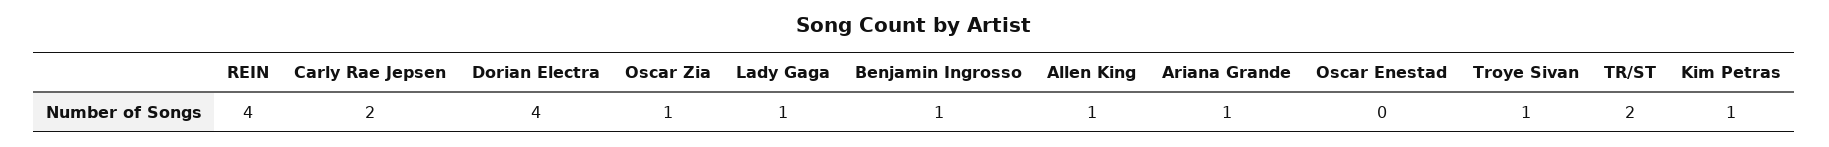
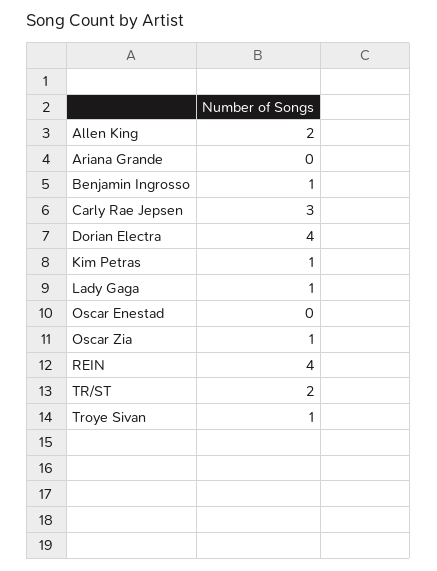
  {
    "REIN": 4,
-   "Carly Rae Jepsen": 2,
+   "Carly Rae Jepsen": 3,
    "Dorian Electra": 4,
    "Oscar Zia": 1,
    "Lady Gaga": 1,
    "Benjamin Ingrosso": 1,
-   "Allen King": 1,
+   "Allen King": 2,
-   "Ariana Grande": 1,
+   "Ariana Grande": 0,
    "Oscar Enestad": 0,
    "Troye Sivan": 1,
    "TR/ST": 2,
    "Kim Petras": 1
  }

